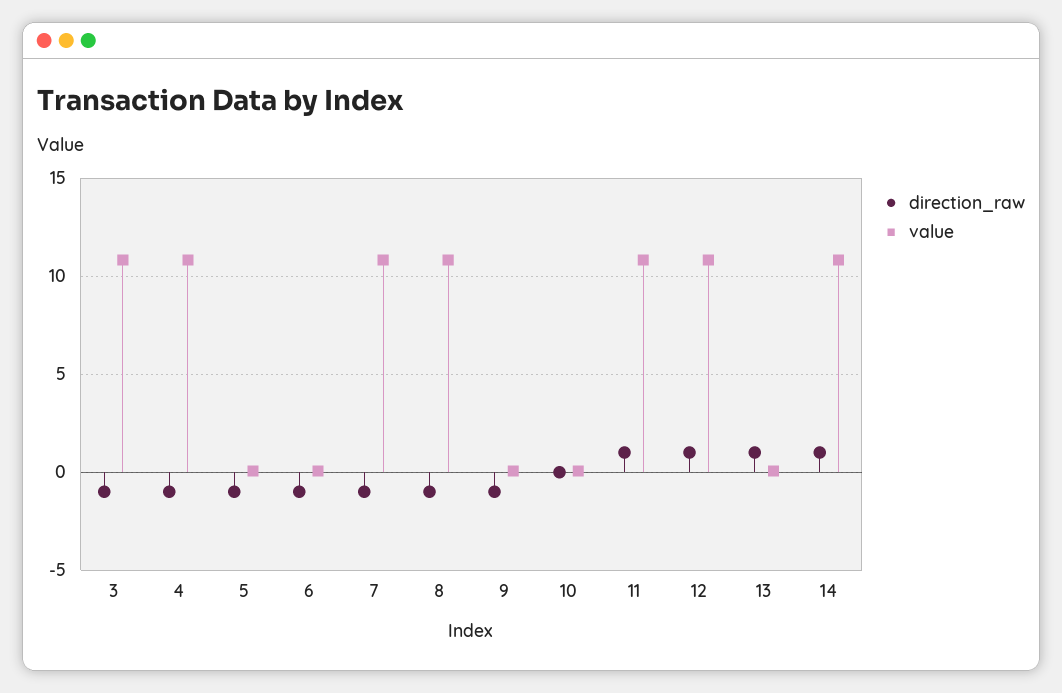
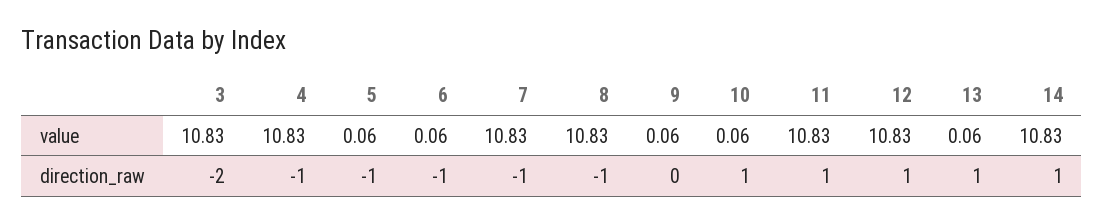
  {
    "direction_raw": {
-     "3": -1,
+     "3": -2,
      "4": -1,
      "5": -1,
      "6": -1,
      "7": -1,
      "8": -1,
-     "9": -1,
+     "9": 0,
-     "10": 0,
+     "10": 1,
      "11": 1,
      "12": 1,
      "13": 1,
      "14": 1
    },
    "value": {
      "3": 10.83,
      "4": 10.83,
      "5": 0.06,
      "6": 0.06,
      "7": 10.83,
      "8": 10.83,
      "9": 0.06,
      "10": 0.06,
      "11": 10.83,
      "12": 10.83,
      "13": 0.06,
      "14": 10.83
    }
  }

